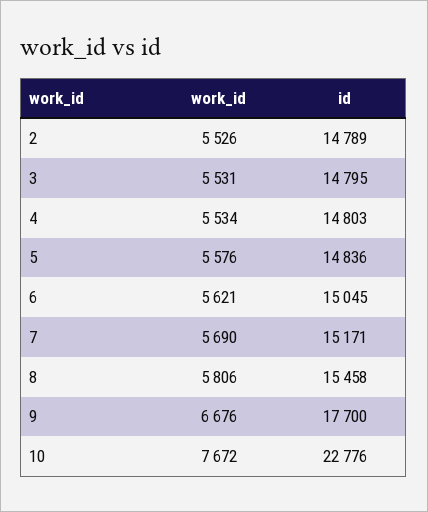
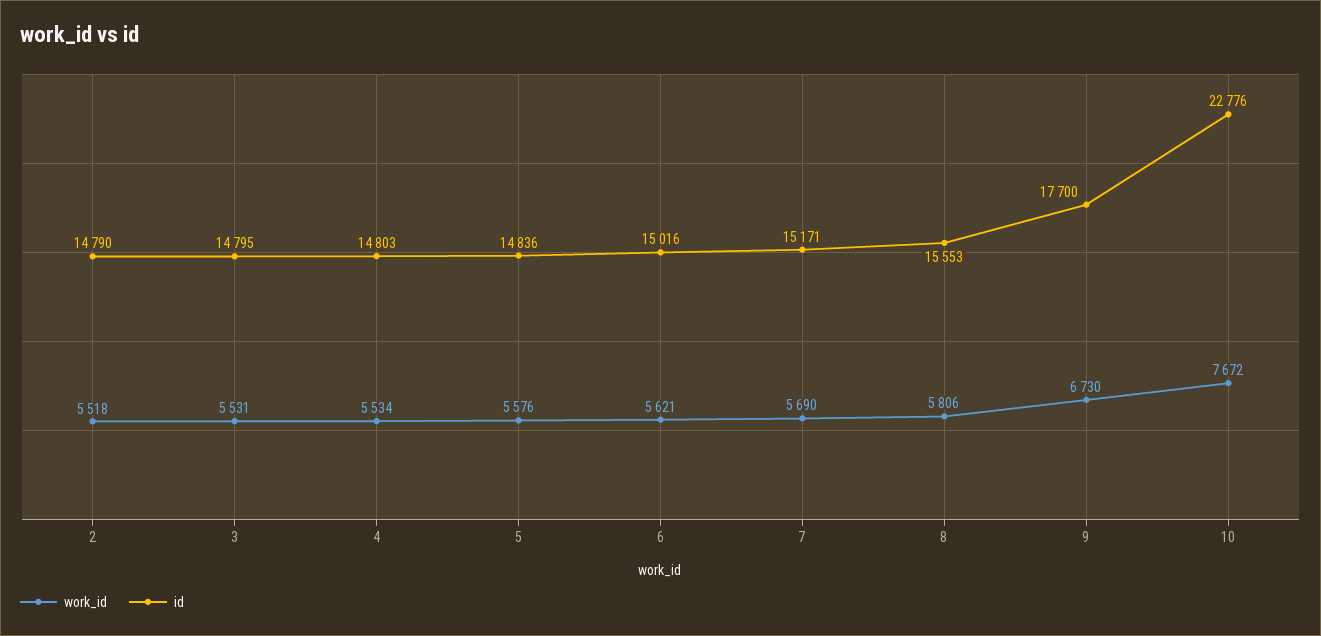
  {
    "work_id": {
-     "2": 5526,
+     "2": 5518,
      "3": 5531,
      "4": 5534,
      "5": 5576,
      "6": 5621,
      "7": 5690,
      "8": 5806,
-     "9": 6676,
+     "9": 6730,
      "10": 7672
    },
    "id": {
-     "2": 14789,
+     "2": 14790,
      "3": 14795,
      "4": 14803,
      "5": 14836,
-     "6": 15045,
+     "6": 15016,
      "7": 15171,
-     "8": 15458,
+     "8": 15553,
      "9": 17700,
      "10": 22776
    }
  }

